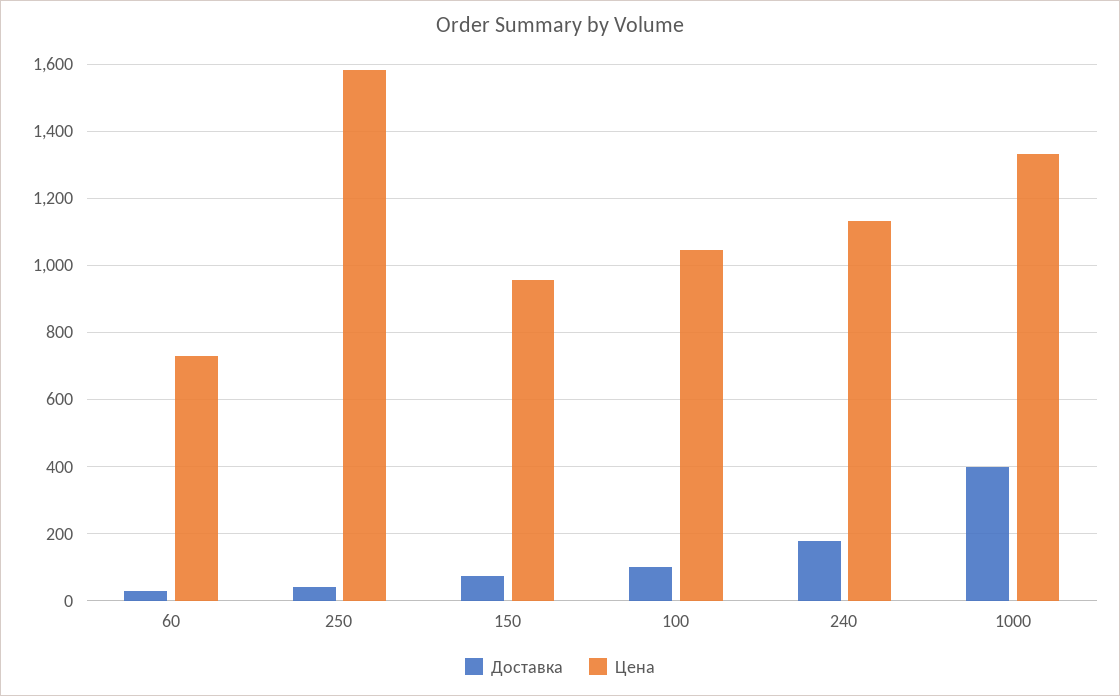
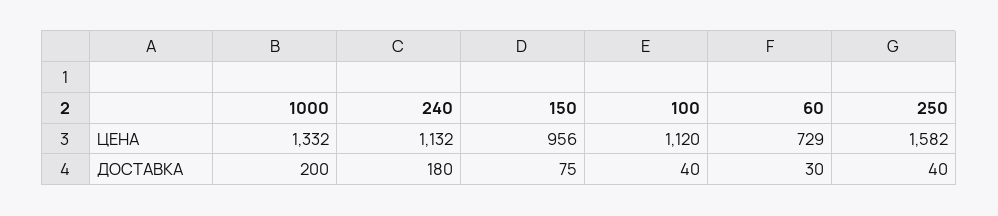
  {
    "Доставка": {
      "60": 30,
      "250": 40,
      "150": 75,
-     "100": 100,
+     "100": 40,
      "240": 180,
-     "1000": 400
+     "1000": 200
    },
    "Цена": {
      "60": 729,
      "250": 1582,
      "150": 956,
-     "100": 1040,
+     "100": 1120,
      "240": 1132,
      "1000": 1332
    }
  }

